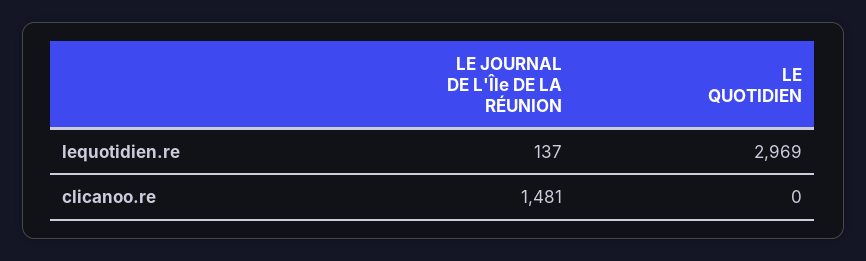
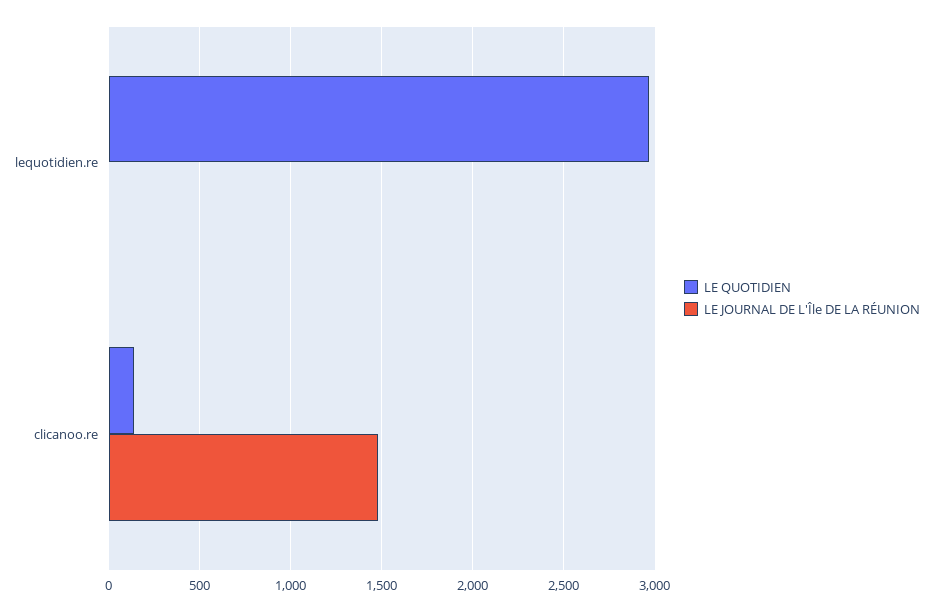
  {
    "LE JOURNAL DE L'Île DE LA RÉUNION": {
-     "lequotidien.re": 137,
+     "lequotidien.re": 0,
      "clicanoo.re": 1481
    },
    "LE QUOTIDIEN": {
      "lequotidien.re": 2969,
-     "clicanoo.re": 0
+     "clicanoo.re": 150
    }
  }

